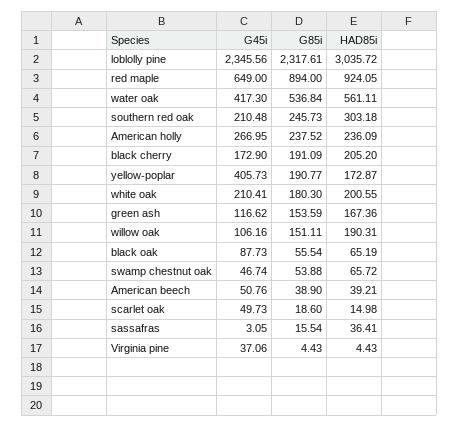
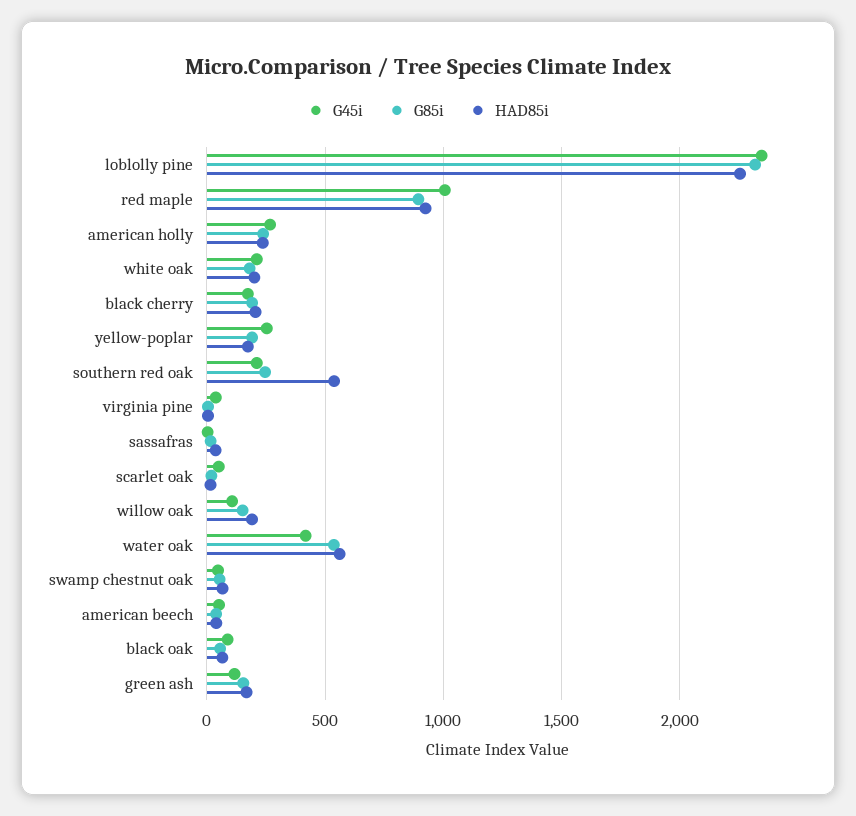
  {
    "G45i": {
      "loblolly pine": 2345.56,
-     "red maple": 649,
+     "red maple": 1000,
      "water oak": 417.3,
      "southern red oak": 210.48,
      "American holly": 266.95,
      "black cherry": 172.9,
-     "yellow-poplar": 405.73,
+     "yellow-poplar": 250,
      "white oak": 210.41,
      "green ash": 116.62,
      "willow oak": 106.16,
      "black oak": 87.73,
      "swamp chestnut oak": 46.74,
      "American beech": 50.76,
      "scarlet oak": 49.73,
      "sassafras": 3.05,
      "Virginia pine": 37.06
    },
    "G85i": {
      "loblolly pine": 2317.61,
      "red maple": 894,
      "water oak": 536.84,
      "southern red oak": 245.73,
      "American holly": 237.52,
      "black cherry": 191.09,
      "yellow-poplar": 190.77,
      "white oak": 180.3,
      "green ash": 153.59,
      "willow oak": 151.11,
      "black oak": 55.54,
      "swamp chestnut oak": 53.88,
      "American beech": 38.9,
      "scarlet oak": 18.6,
      "sassafras": 15.54,
      "Virginia pine": 4.43
    },
    "HAD85i": {
-     "loblolly pine": 3035.72,
+     "loblolly pine": 2250,
      "red maple": 924.05,
      "water oak": 561.11,
-     "southern red oak": 303.18,
+     "southern red oak": 550,
      "American holly": 236.09,
      "black cherry": 205.2,
      "yellow-poplar": 172.87,
      "white oak": 200.55,
      "green ash": 167.36,
      "willow oak": 190.31,
      "black oak": 65.19,
      "swamp chestnut oak": 65.72,
      "American beech": 39.21,
      "scarlet oak": 14.98,
      "sassafras": 36.41,
      "Virginia pine": 4.43
    }
  }

